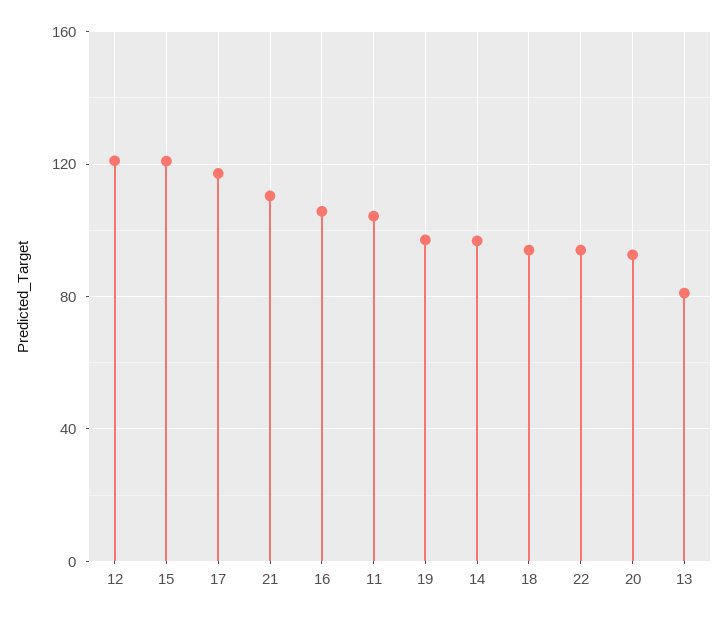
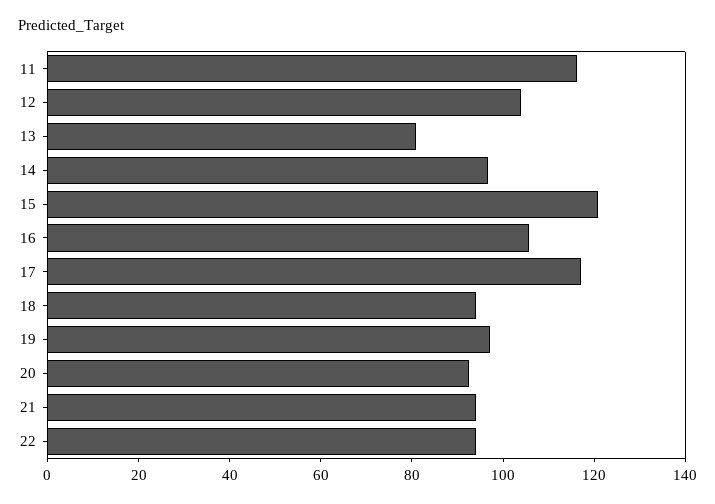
  {
-   "12": 120,
+   "12": 105,
    "15": 120,
    "17": 115,
-   "21": 110,
+   "21": 95,
    "16": 105,
-   "11": 105,
+   "11": 115,
    "19": 95,
    "14": 95,
    "18": 95,
    "22": 95,
    "20": 95,
    "13": 80
  }

